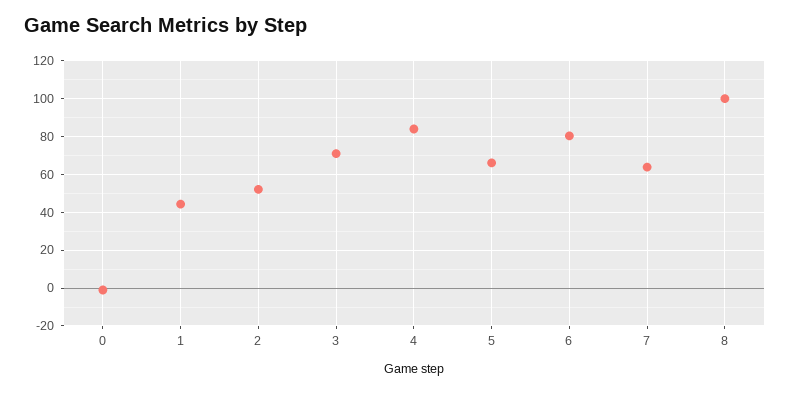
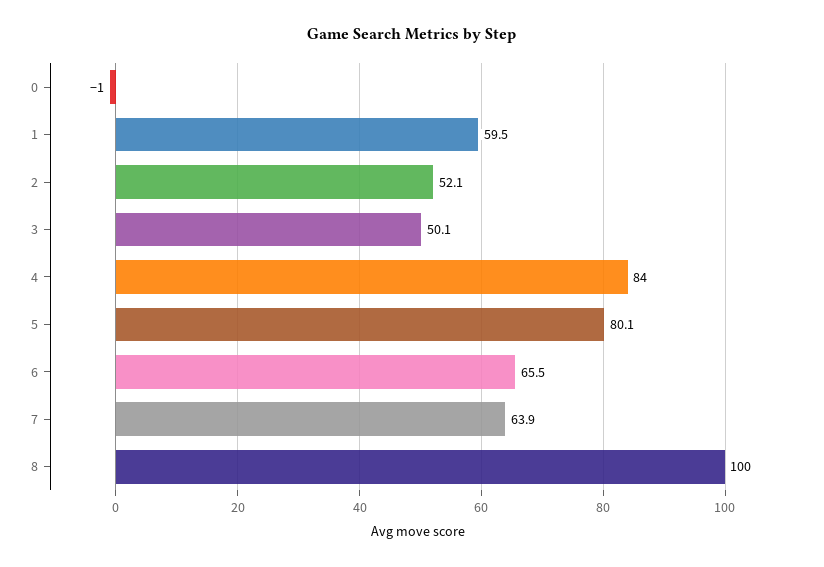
  {
    "0": -1,
-   "1": 45,
+   "1": 59.5,
    "2": 52.1,
-   "3": 70,
+   "3": 50.1,
    "4": 84,
-   "5": 65,
+   "5": 80.1,
-   "6": 80,
+   "6": 65.5,
    "7": 63.9,
    "8": 100
  }

